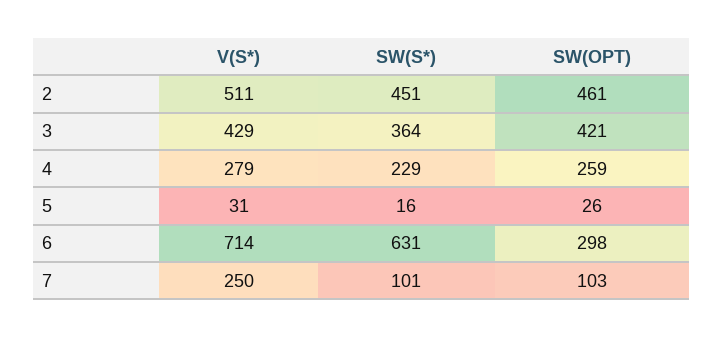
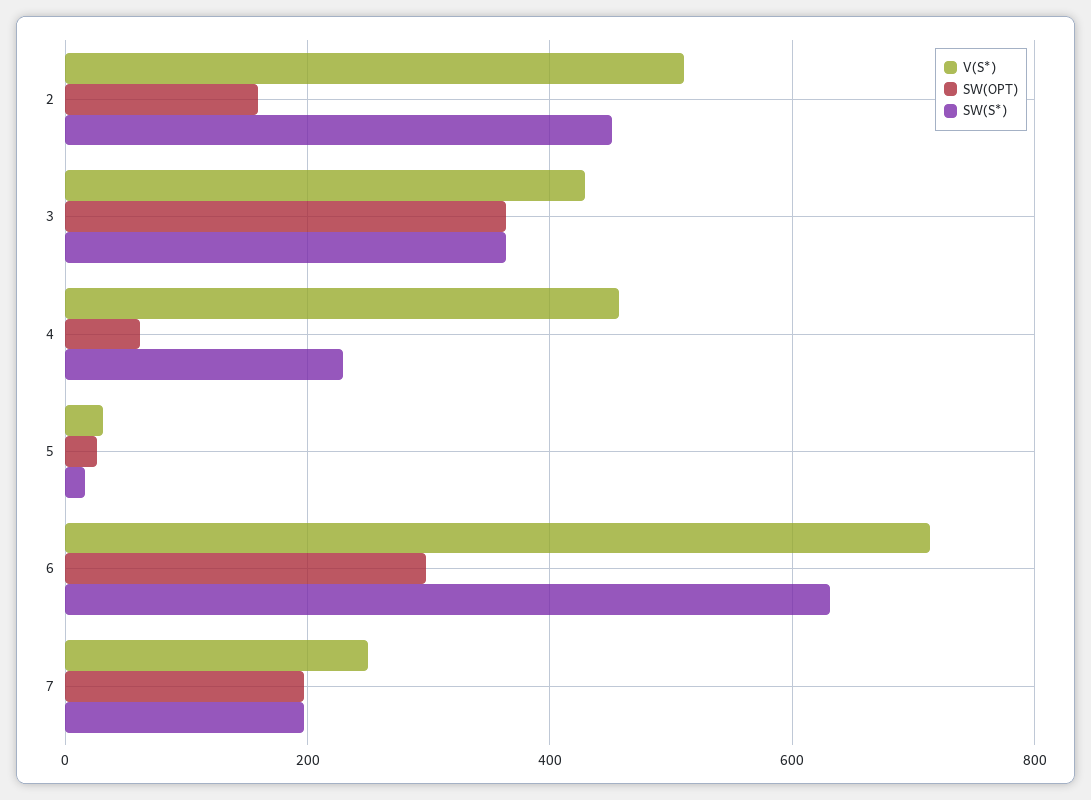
  {
    "V(S*)": {
      "2": 511,
      "3": 429,
-     "4": 279,
+     "4": 460,
      "5": 31,
      "6": 714,
      "7": 250
    },
    "SW(S*)": {
      "2": 451,
      "3": 364,
      "4": 229,
      "5": 16,
      "6": 631,
-     "7": 101
+     "7": 200
    },
    "SW(OPT)": {
-     "2": 461,
+     "2": 160,
-     "3": 421,
+     "3": 360,
-     "4": 259,
+     "4": 60,
      "5": 26,
      "6": 298,
-     "7": 103
+     "7": 200
    }
  }

